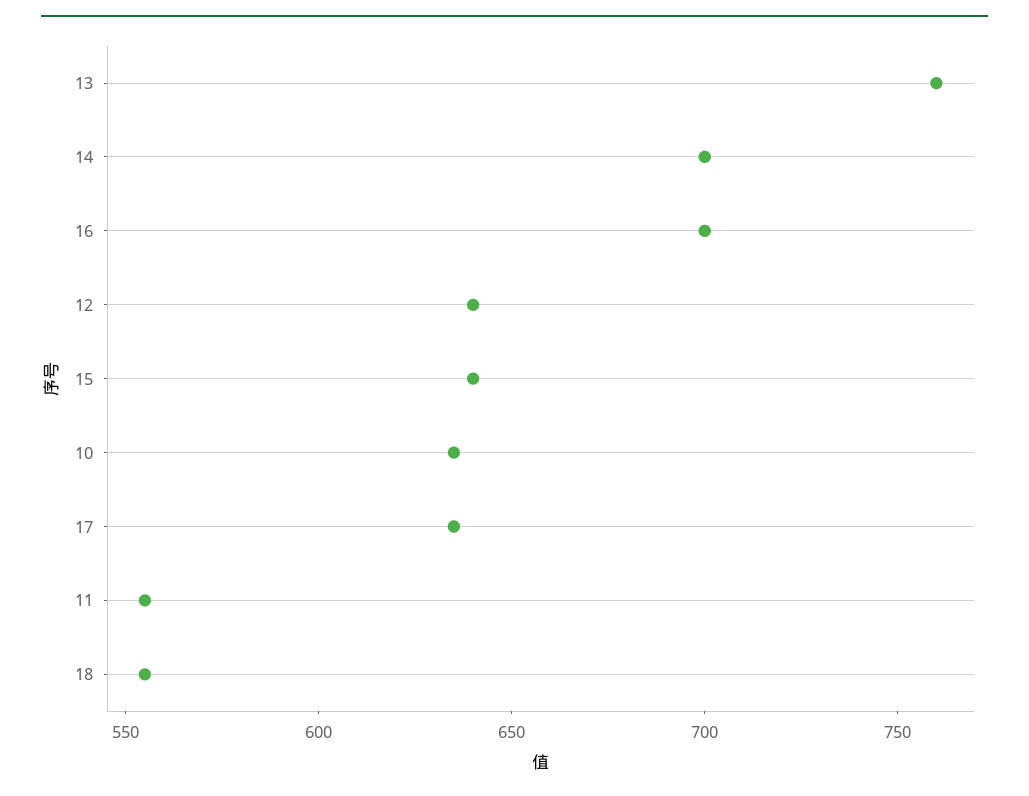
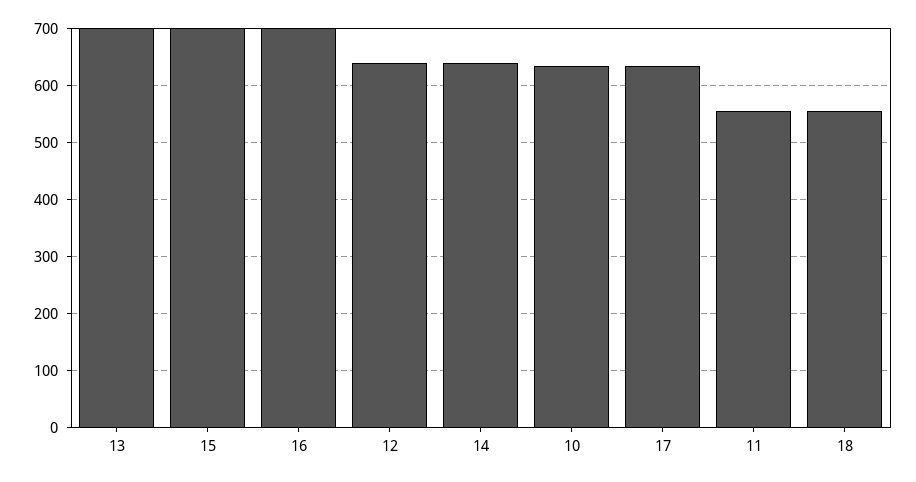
  {
-   "13": 760,
+   "13": 700,
-   "14": 700,
+   "14": 640,
    "16": 700,
    "12": 640,
-   "15": 640,
+   "15": 700,
    "10": 640,
    "17": 640,
    "11": 560,
    "18": 560
  }

